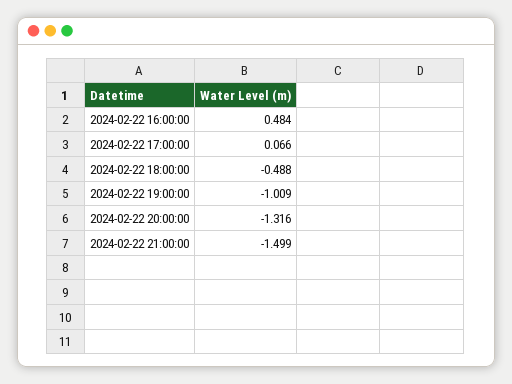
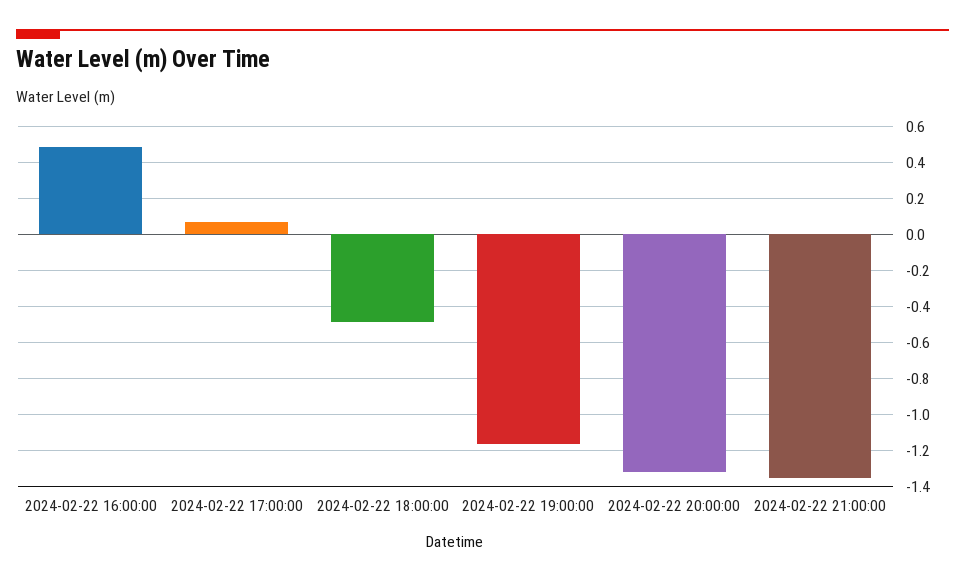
  {
    "2024-02-22 16:00:00": 0.484,
    "2024-02-22 17:00:00": 0.066,
    "2024-02-22 18:00:00": -0.488,
-   "2024-02-22 19:00:00": -1.009,
+   "2024-02-22 19:00:00": -1.15,
    "2024-02-22 20:00:00": -1.316,
-   "2024-02-22 21:00:00": -1.499
+   "2024-02-22 21:00:00": -1.35
  }

